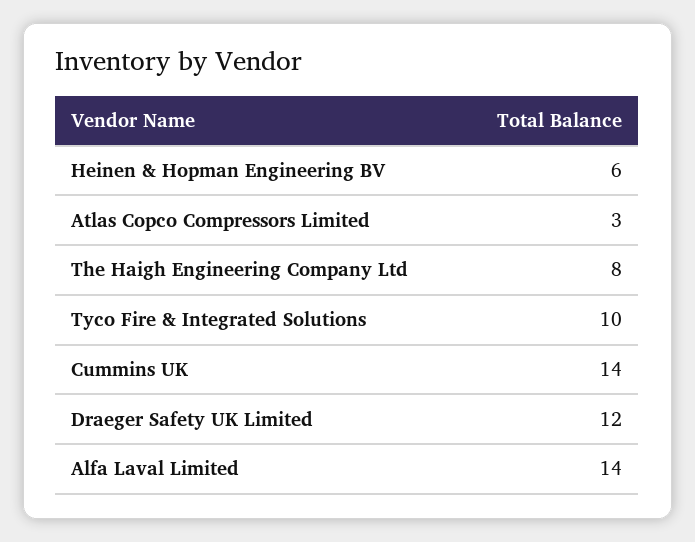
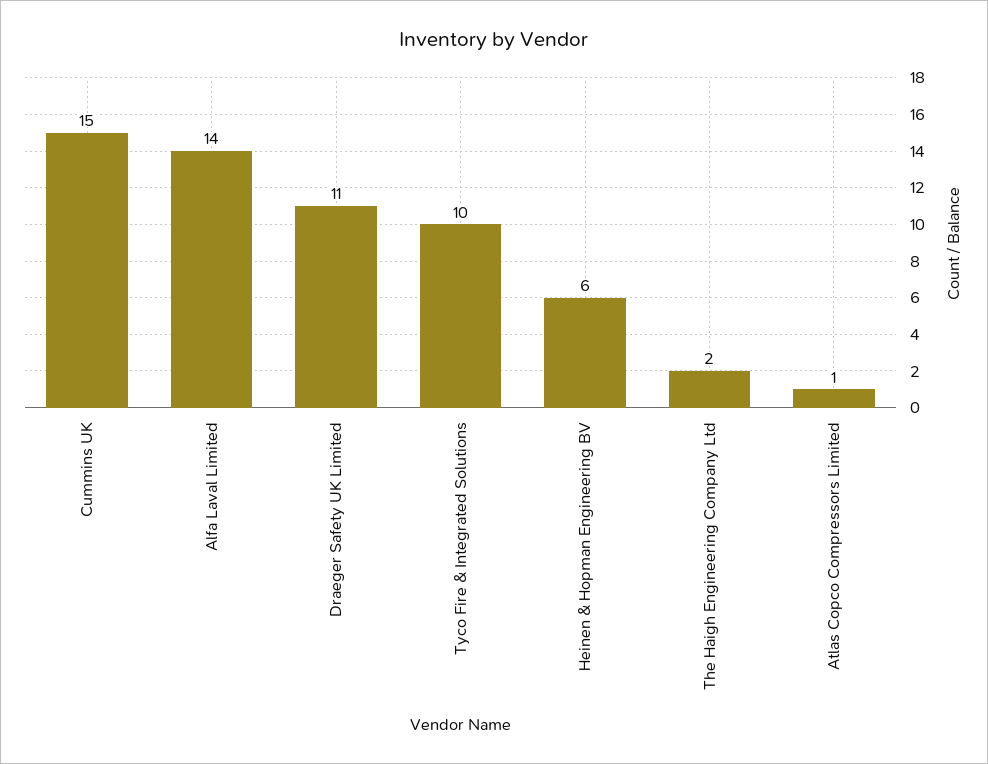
  {
    "Heinen & Hopman Engineering BV": 6,
-   "Atlas Copco Compressors Limited": 3,
+   "Atlas Copco Compressors Limited": 1,
-   "The Haigh Engineering Company Ltd": 8,
+   "The Haigh Engineering Company Ltd": 2,
    "Tyco Fire & Integrated Solutions": 10,
-   "Cummins UK": 14,
+   "Cummins UK": 15,
-   "Draeger Safety UK Limited": 12,
+   "Draeger Safety UK Limited": 11,
    "Alfa Laval Limited": 14
  }

